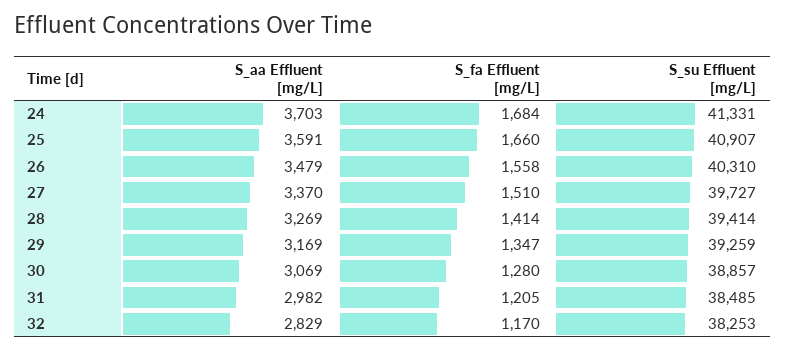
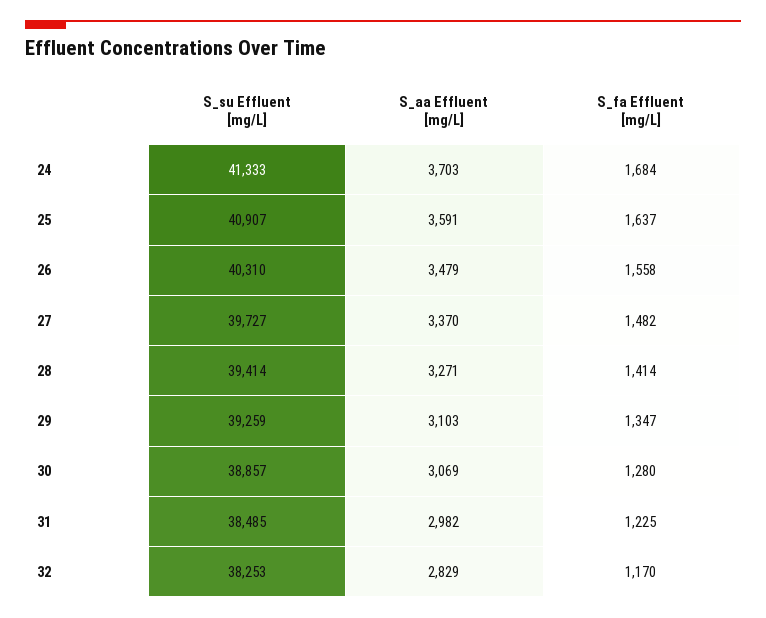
  {
    "S_aa Effluent [mg/L]": {
      "24": 3703,
      "25": 3591,
      "26": 3479,
      "27": 3370,
-     "28": 3269,
+     "28": 3271,
-     "29": 3169,
+     "29": 3103,
      "30": 3069,
      "31": 2982,
      "32": 2829
    },
    "S_fa Effluent [mg/L]": {
      "24": 1684,
-     "25": 1660,
+     "25": 1637,
      "26": 1558,
-     "27": 1510,
+     "27": 1482,
      "28": 1414,
      "29": 1347,
      "30": 1280,
-     "31": 1205,
+     "31": 1225,
      "32": 1170
    },
    "S_su Effluent [mg/L]": {
-     "24": 41331,
+     "24": 41333,
      "25": 40907,
      "26": 40310,
      "27": 39727,
      "28": 39414,
      "29": 39259,
      "30": 38857,
      "31": 38485,
      "32": 38253
    }
  }

